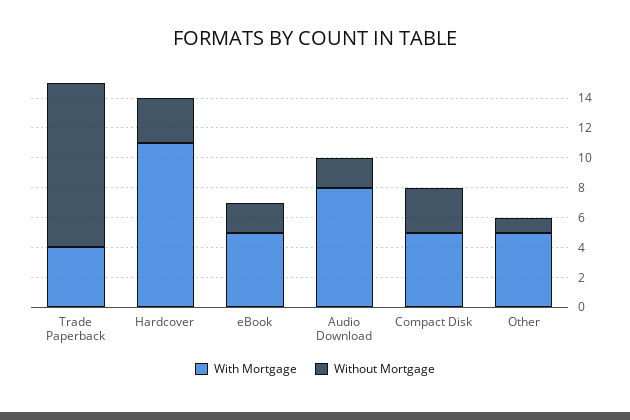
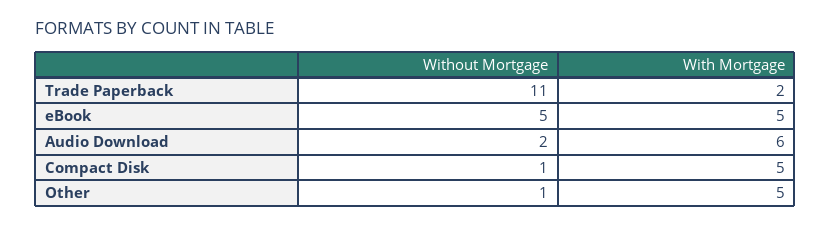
  {
    "With Mortgage": {
-     "Trade Paperback": 4,
+     "Trade Paperback": 2,
-     "Hardcover": 11,
      "eBook": 5,
-     "Audio Download": 8,
+     "Audio Download": 6,
      "Compact Disk": 5,
      "Other": 5
    },
    "Without Mortgage": {
      "Trade Paperback": 11,
-     "Hardcover": 3,
-     "eBook": 2,
+     "eBook": 5,
      "Audio Download": 2,
-     "Compact Disk": 3,
+     "Compact Disk": 1,
      "Other": 1
    }
  }

